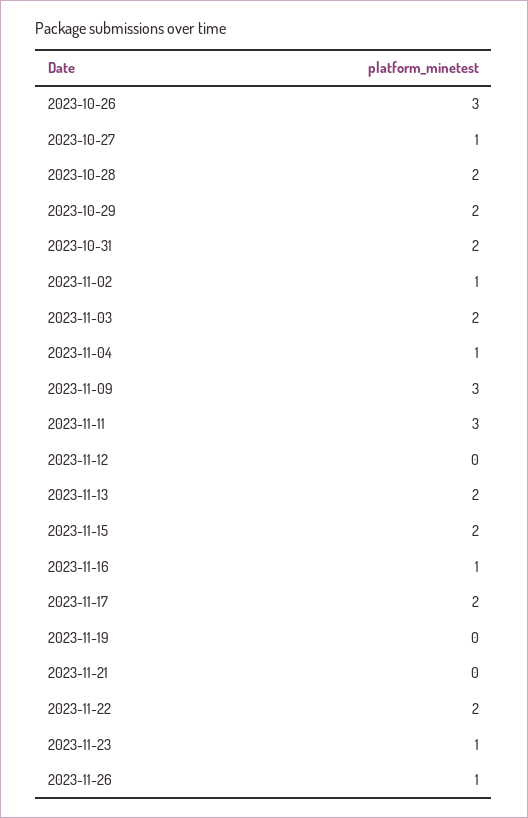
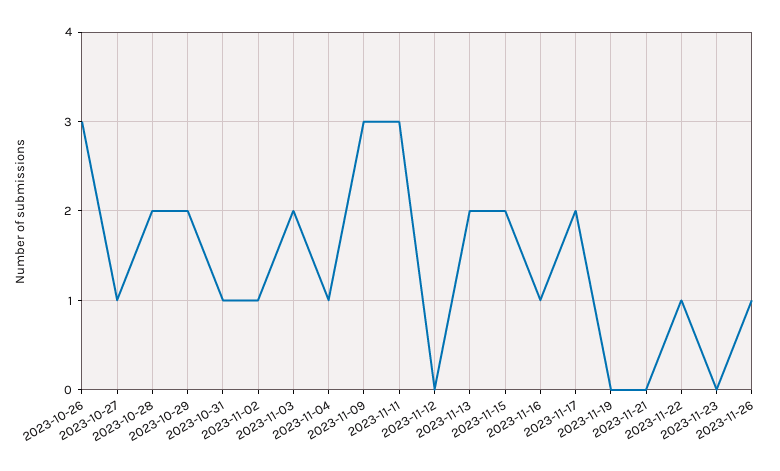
  {
    "2023-10-26": 3,
    "2023-10-27": 1,
    "2023-10-28": 2,
    "2023-10-29": 2,
-   "2023-10-31": 2,
+   "2023-10-31": 1,
    "2023-11-02": 1,
    "2023-11-03": 2,
    "2023-11-04": 1,
    "2023-11-09": 3,
    "2023-11-11": 3,
    "2023-11-12": 0,
    "2023-11-13": 2,
    "2023-11-15": 2,
    "2023-11-16": 1,
    "2023-11-17": 2,
    "2023-11-19": 0,
    "2023-11-21": 0,
-   "2023-11-22": 2,
+   "2023-11-22": 1,
-   "2023-11-23": 1,
+   "2023-11-23": 0,
    "2023-11-26": 1
  }

